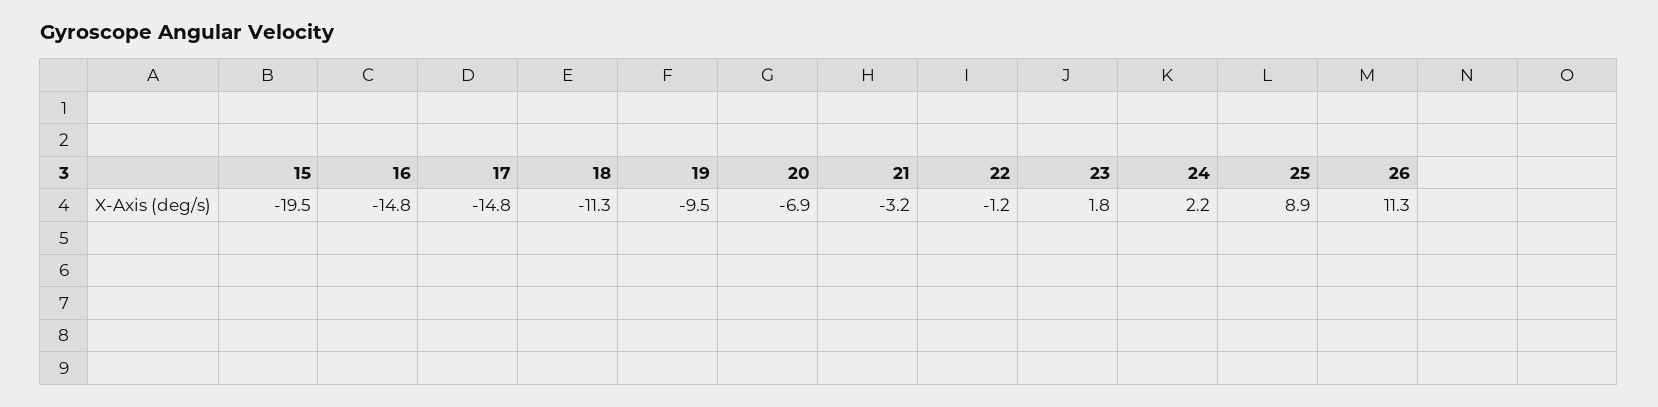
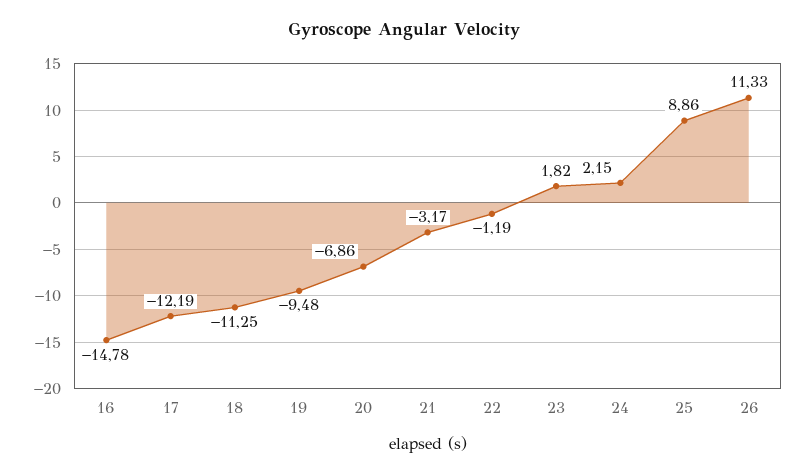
  {
-   "15": -19.5,
    "16": -14.78,
-   "17": -14.8,
+   "17": -12.19,
    "18": -11.25,
    "19": -9.48,
    "20": -6.86,
    "21": -3.17,
    "22": -1.19,
    "23": 1.82,
    "24": 2.15,
    "25": 8.86,
    "26": 11.33
  }

